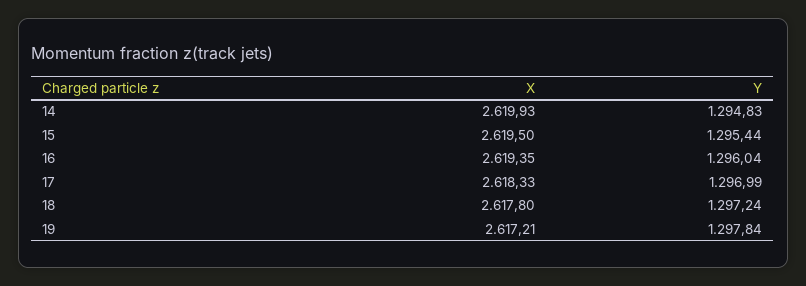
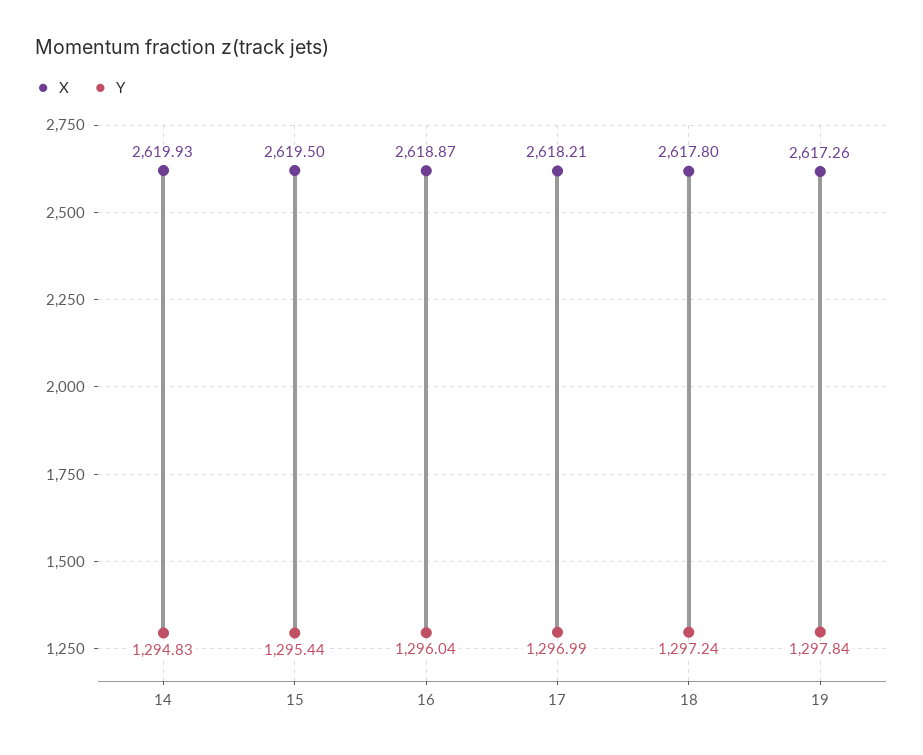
  {
    "X": {
      "14": 2619.93,
      "15": 2619.5,
-     "16": 2619.35,
+     "16": 2618.87,
-     "17": 2618.33,
+     "17": 2618.21,
      "18": 2617.8,
-     "19": 2617.21
+     "19": 2617.26
    },
    "Y": {
      "14": 1294.83,
      "15": 1295.44,
      "16": 1296.04,
      "17": 1296.99,
      "18": 1297.24,
      "19": 1297.84
    }
  }

